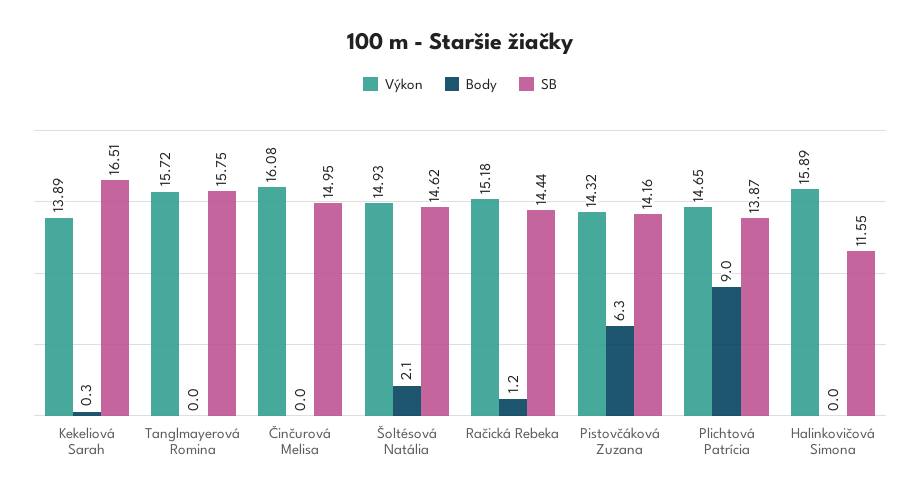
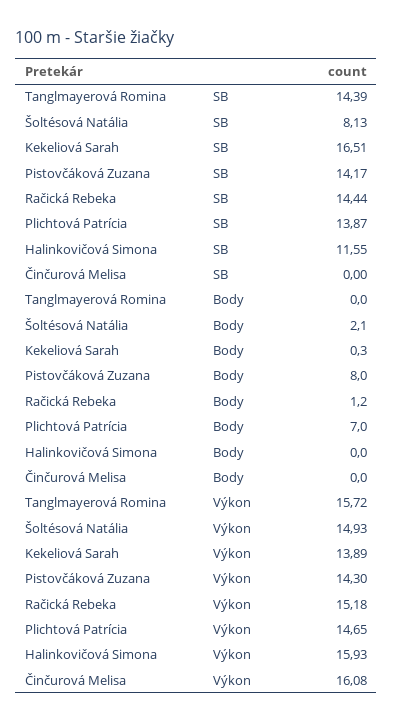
  {
    "Výkon": {
      "Kekeliová Sarah": 13.89,
      "Tanglmayerová Romina": 15.72,
      "Činčurová Melisa": 16.08,
      "Šoltésová Natália": 14.93,
      "Račická Rebeka": 15.18,
-     "Pistovčáková Zuzana": 14.32,
+     "Pistovčáková Zuzana": 14.3,
      "Plichtová Patrícia": 14.65,
-     "Halinkovičová Simona": 15.89
+     "Halinkovičová Simona": 15.93
    },
    "Body": {
      "Kekeliová Sarah": 0.3,
      "Tanglmayerová Romina": 0,
      "Činčurová Melisa": 0,
      "Šoltésová Natália": 2.1,
      "Račická Rebeka": 1.2,
-     "Pistovčáková Zuzana": 6.3,
+     "Pistovčáková Zuzana": 8,
-     "Plichtová Patrícia": 9,
+     "Plichtová Patrícia": 7,
      "Halinkovičová Simona": 0
    },
    "SB": {
      "Kekeliová Sarah": 16.51,
-     "Tanglmayerová Romina": 15.75,
+     "Tanglmayerová Romina": 14.39,
-     "Činčurová Melisa": 14.95,
+     "Činčurová Melisa": 0,
-     "Šoltésová Natália": 14.62,
+     "Šoltésová Natália": 8.13,
      "Račická Rebeka": 14.44,
-     "Pistovčáková Zuzana": 14.16,
+     "Pistovčáková Zuzana": 14.17,
      "Plichtová Patrícia": 13.87,
      "Halinkovičová Simona": 11.55
    }
  }

